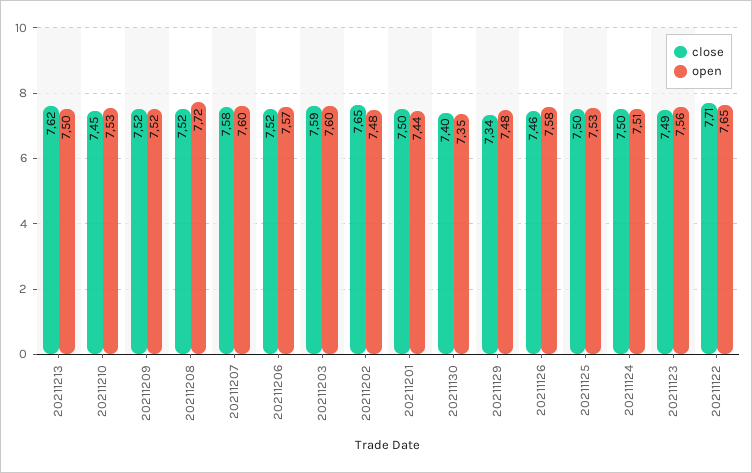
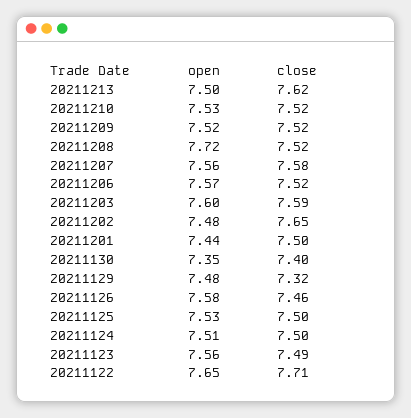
  {
    "close": {
      "20211213": 7.62,
-     "20211210": 7.45,
+     "20211210": 7.52,
      "20211209": 7.52,
      "20211208": 7.52,
      "20211207": 7.58,
      "20211206": 7.52,
      "20211203": 7.59,
      "20211202": 7.65,
      "20211201": 7.5,
      "20211130": 7.4,
-     "20211129": 7.34,
+     "20211129": 7.32,
      "20211126": 7.46,
      "20211125": 7.5,
      "20211124": 7.5,
      "20211123": 7.49,
      "20211122": 7.71
    },
    "open": {
      "20211213": 7.5,
      "20211210": 7.53,
      "20211209": 7.52,
      "20211208": 7.72,
-     "20211207": 7.6,
+     "20211207": 7.56,
      "20211206": 7.57,
      "20211203": 7.6,
      "20211202": 7.48,
      "20211201": 7.44,
      "20211130": 7.35,
      "20211129": 7.48,
      "20211126": 7.58,
      "20211125": 7.53,
      "20211124": 7.51,
      "20211123": 7.56,
      "20211122": 7.65
    }
  }

